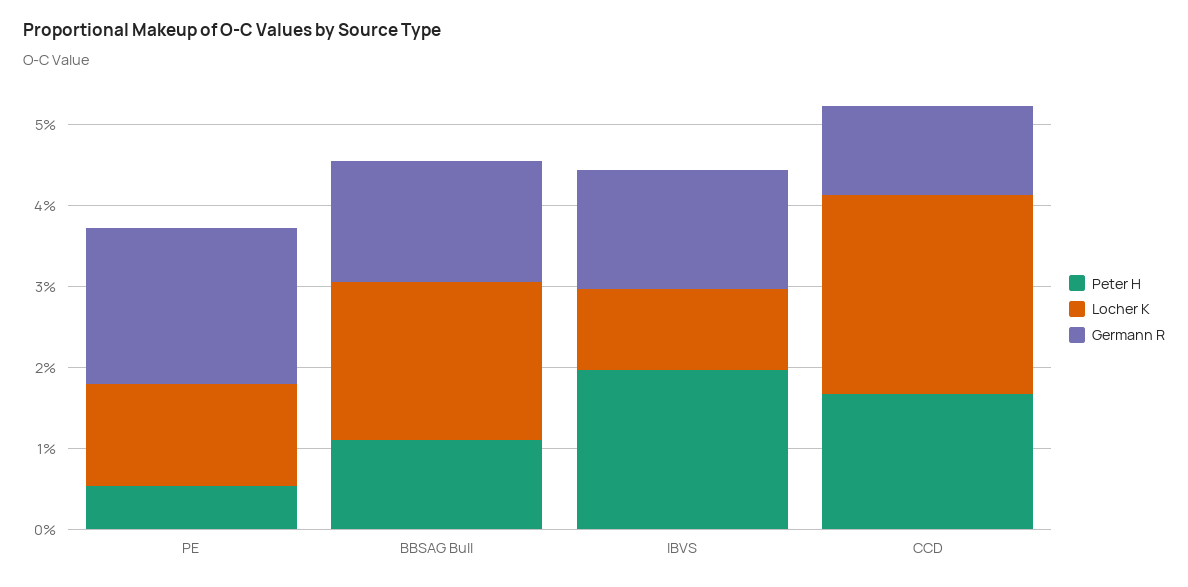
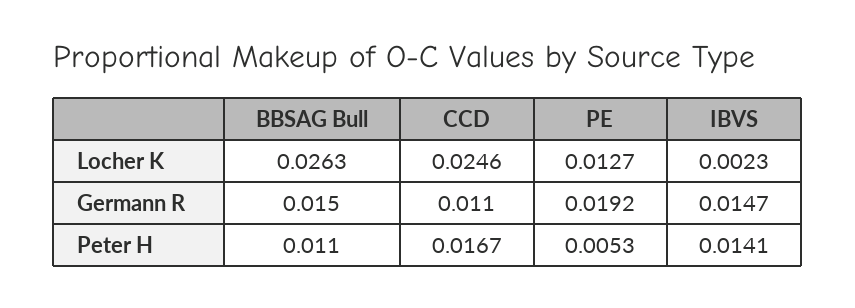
  {
    "Peter H": {
      "PE": 0.0053,
      "BBSAG Bull": 0.011,
-     "IBVS": 0.02,
+     "IBVS": 0.0141,
      "CCD": 0.0167
    },
    "Locher K": {
      "PE": 0.0127,
-     "BBSAG Bull": 0.02,
+     "BBSAG Bull": 0.0263,
-     "IBVS": 0.01,
+     "IBVS": 0.0023,
      "CCD": 0.0246
    },
    "Germann R": {
      "PE": 0.0192,
      "BBSAG Bull": 0.015,
      "IBVS": 0.0147,
      "CCD": 0.011
    }
  }

